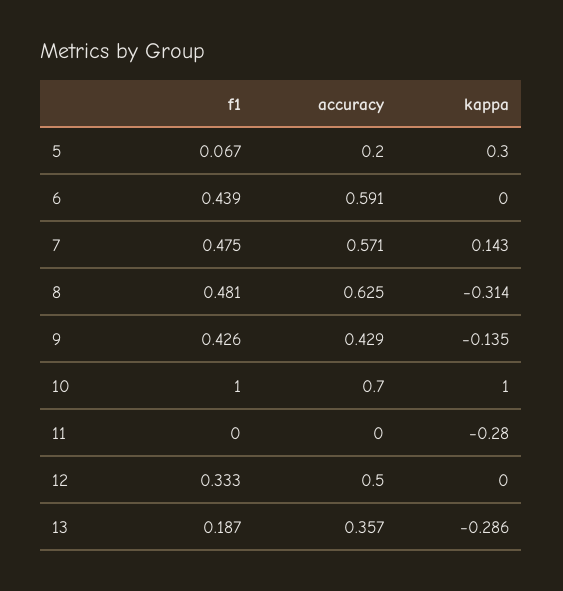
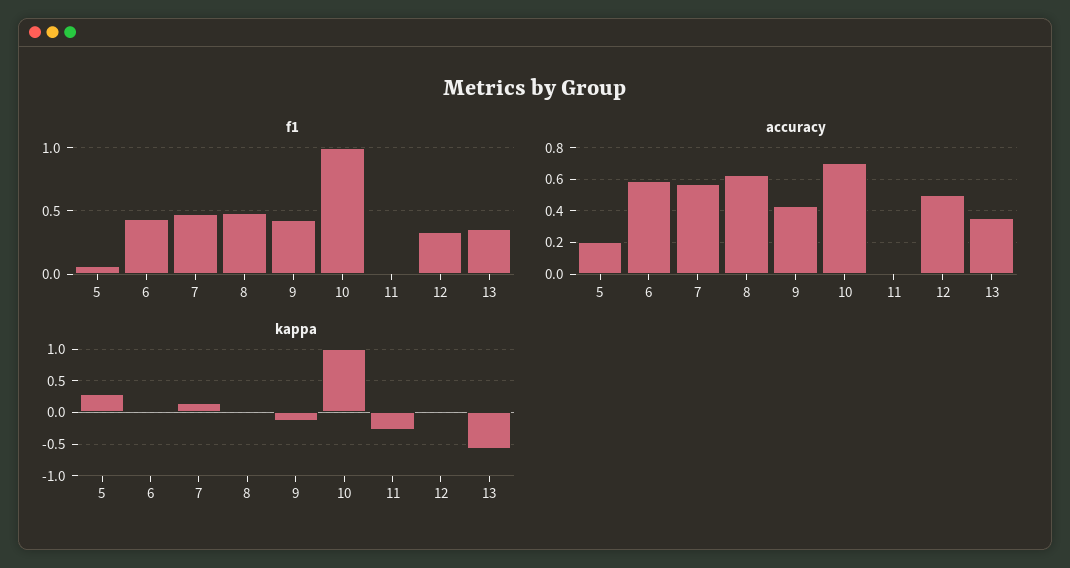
  {
    "f1": {
      "5": 0.067,
      "6": 0.439,
      "7": 0.475,
      "8": 0.481,
      "9": 0.426,
      "10": 1,
      "11": 0,
      "12": 0.333,
-     "13": 0.187
+     "13": 0.35
    },
    "accuracy": {
      "5": 0.2,
      "6": 0.591,
      "7": 0.571,
      "8": 0.625,
      "9": 0.429,
      "10": 0.7,
      "11": 0,
      "12": 0.5,
      "13": 0.357
    },
    "kappa": {
      "5": 0.3,
      "6": 0,
      "7": 0.143,
-     "8": -0.314,
+     "8": 0,
      "9": -0.135,
      "10": 1,
      "11": -0.28,
      "12": 0,
-     "13": -0.286
+     "13": -0.6
    }
  }

